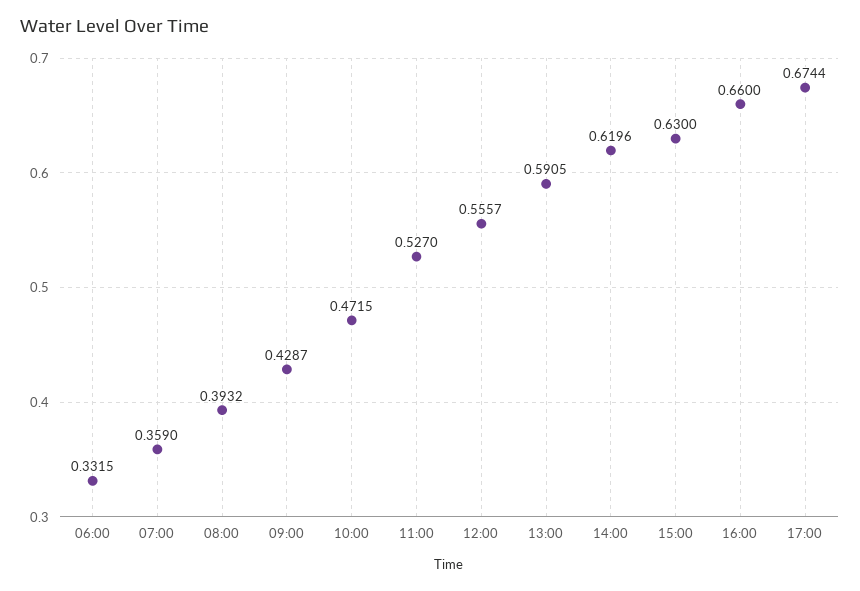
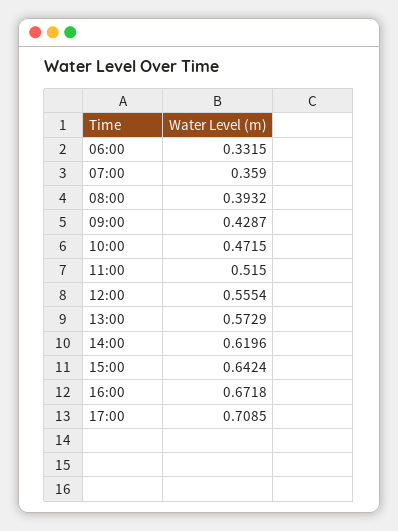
  {
    "06:00": 0.3315,
    "07:00": 0.359,
    "08:00": 0.3932,
    "09:00": 0.4287,
    "10:00": 0.4715,
-   "11:00": 0.527,
+   "11:00": 0.515,
-   "12:00": 0.5557,
+   "12:00": 0.5554,
-   "13:00": 0.5905,
+   "13:00": 0.5729,
    "14:00": 0.6196,
-   "15:00": 0.63,
+   "15:00": 0.6424,
-   "16:00": 0.66,
+   "16:00": 0.6718,
-   "17:00": 0.6744
+   "17:00": 0.7085
  }

